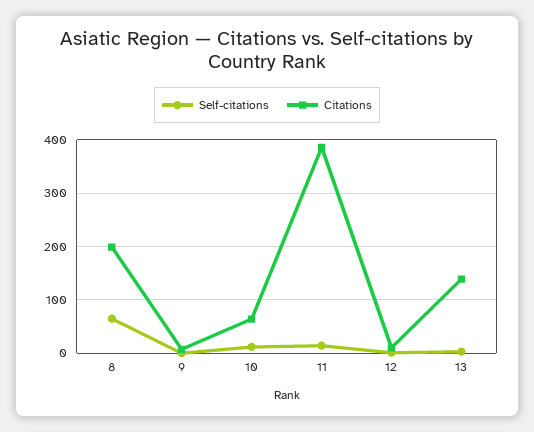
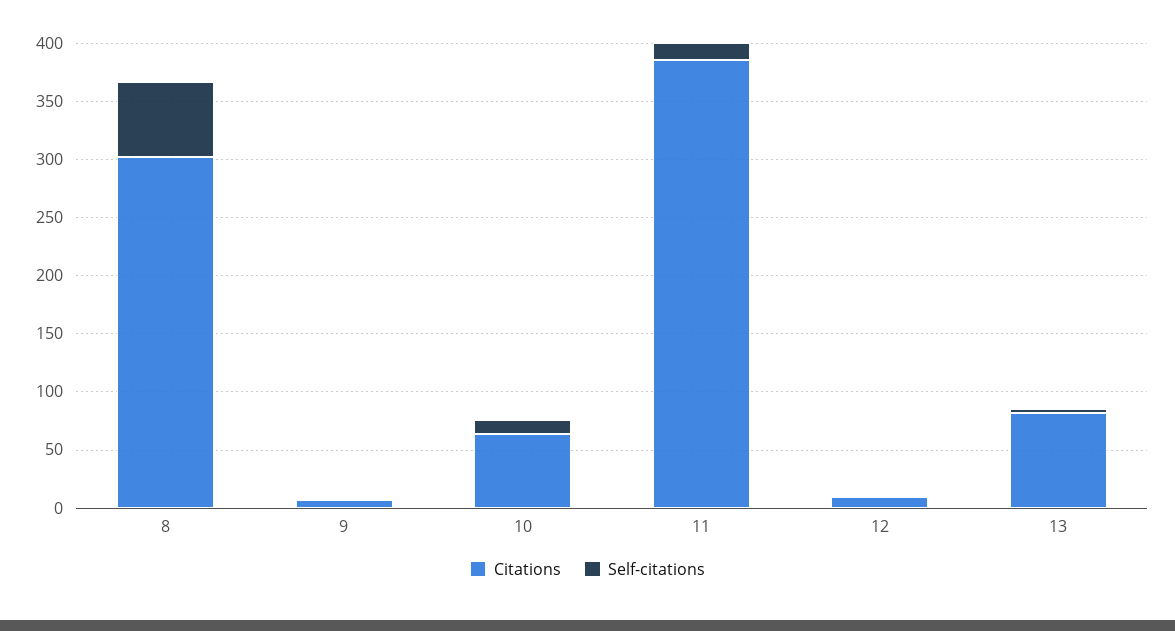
  {
    "Self-citations": {
      "8": 70,
      "9": 0,
      "10": 10,
      "11": 10,
      "12": 0,
      "13": 0
    },
    "Citations": {
-     "8": 200,
+     "8": 300,
      "9": 10,
      "10": 60,
      "11": 390,
      "12": 10,
-     "13": 140
+     "13": 80
    }
  }

